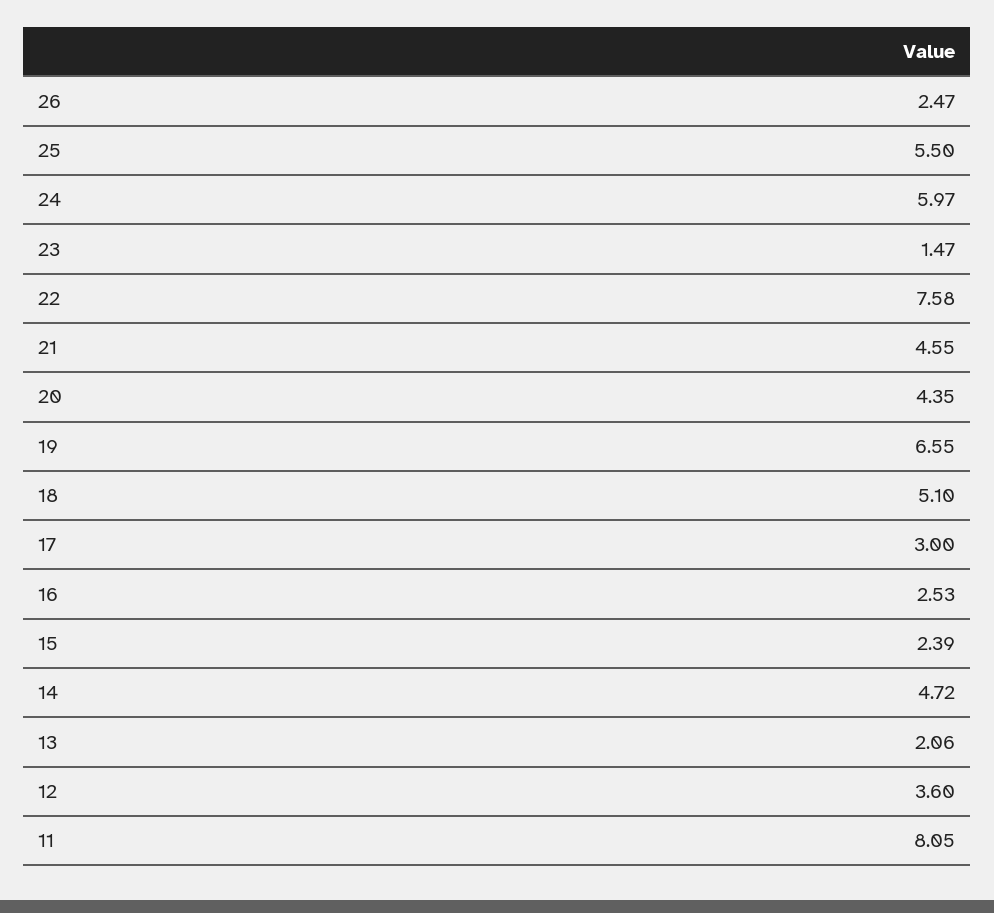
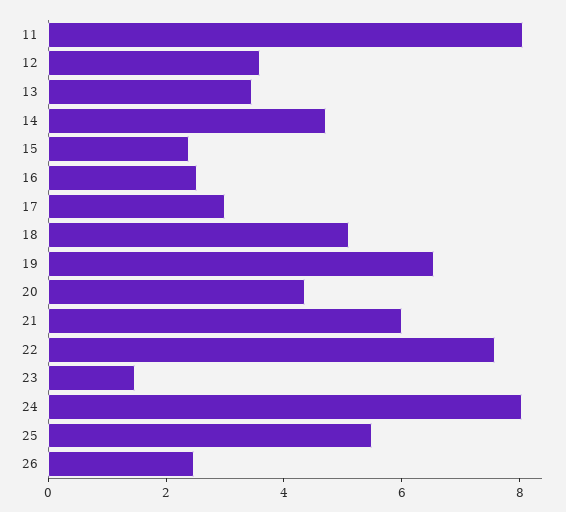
  {
    "26": 2.47,
    "25": 5.5,
-   "24": 5.97,
+   "24": 8,
    "23": 1.47,
    "22": 7.58,
-   "21": 4.55,
+   "21": 6,
    "20": 4.35,
    "19": 6.55,
    "18": 5.1,
    "17": 3,
    "16": 2.53,
    "15": 2.39,
    "14": 4.72,
-   "13": 2.06,
+   "13": 3.5,
    "12": 3.6,
    "11": 8.05
  }

